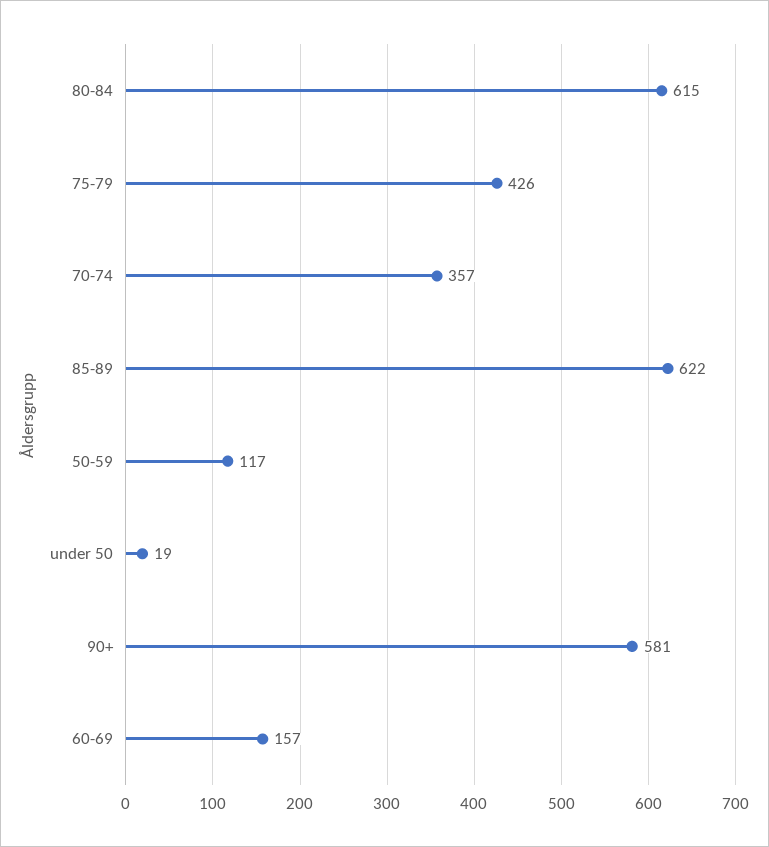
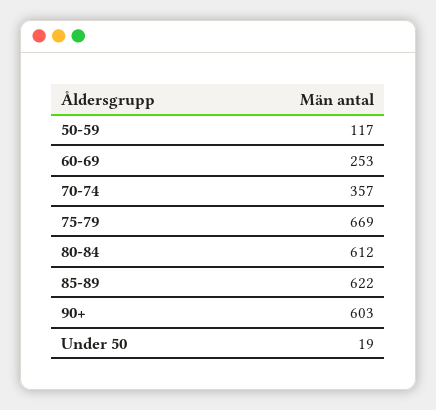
  {
-   "80-84": 615,
+   "80-84": 612,
-   "75-79": 426,
+   "75-79": 669,
    "70-74": 357,
    "85-89": 622,
    "50-59": 117,
    "under 50": 19,
-   "90+": 581,
+   "90+": 603,
-   "60-69": 157
+   "60-69": 253
  }

